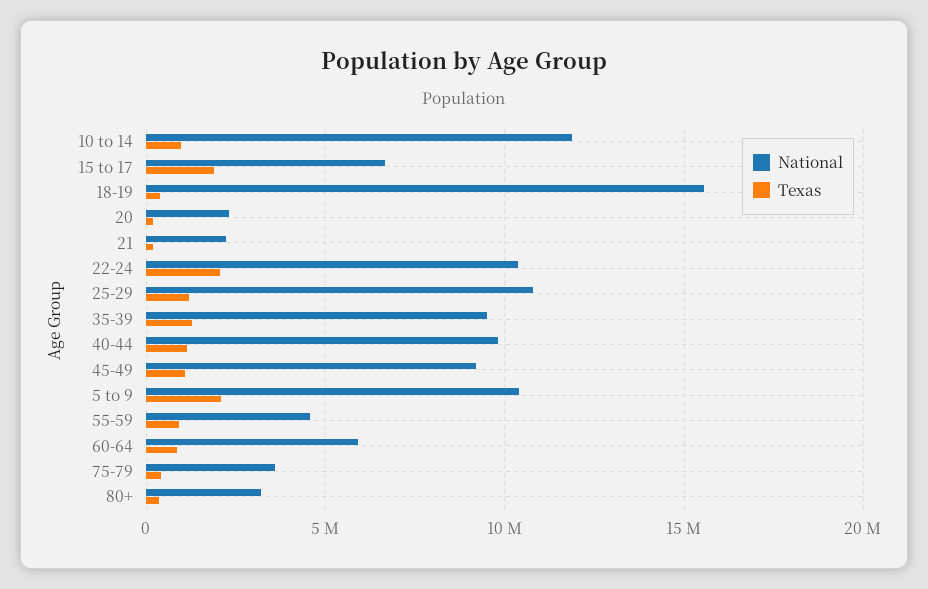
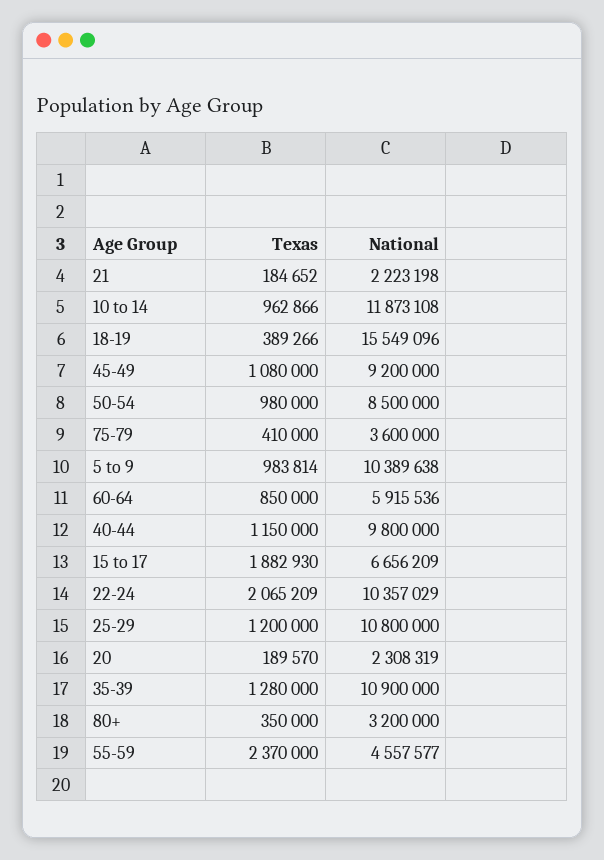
  {
    "National": {
      "10 to 14": 11873108,
      "15 to 17": 6656209,
      "18-19": 15549096,
      "20": 2308319,
      "21": 2223198,
      "22-24": 10357029,
      "25-29": 10800000,
-     "35-39": 9500000,
+     "35-39": 10900000,
      "40-44": 9800000,
      "45-49": 9200000,
      "5 to 9": 10389638,
      "55-59": 4557577,
      "60-64": 5915536,
      "75-79": 3600000,
-     "80+": 3200000
+     "80+": 3200000,
+     "50-54": 8500000
    },
    "Texas": {
      "10 to 14": 962866,
      "15 to 17": 1882930,
      "18-19": 389266,
      "20": 189570,
      "21": 184652,
      "22-24": 2065209,
      "25-29": 1200000,
      "35-39": 1280000,
      "40-44": 1150000,
      "45-49": 1080000,
-     "5 to 9": 2000000,
+     "5 to 9": 983814,
-     "55-59": 1000000,
+     "55-59": 2370000,
      "60-64": 850000,
      "75-79": 410000,
-     "80+": 350000
+     "80+": 350000,
+     "50-54": 980000
    }
  }

